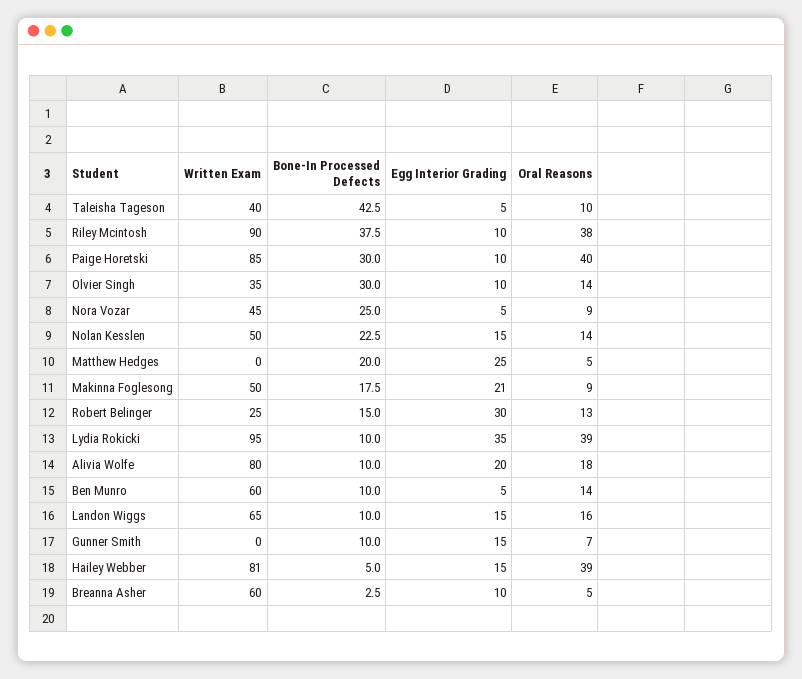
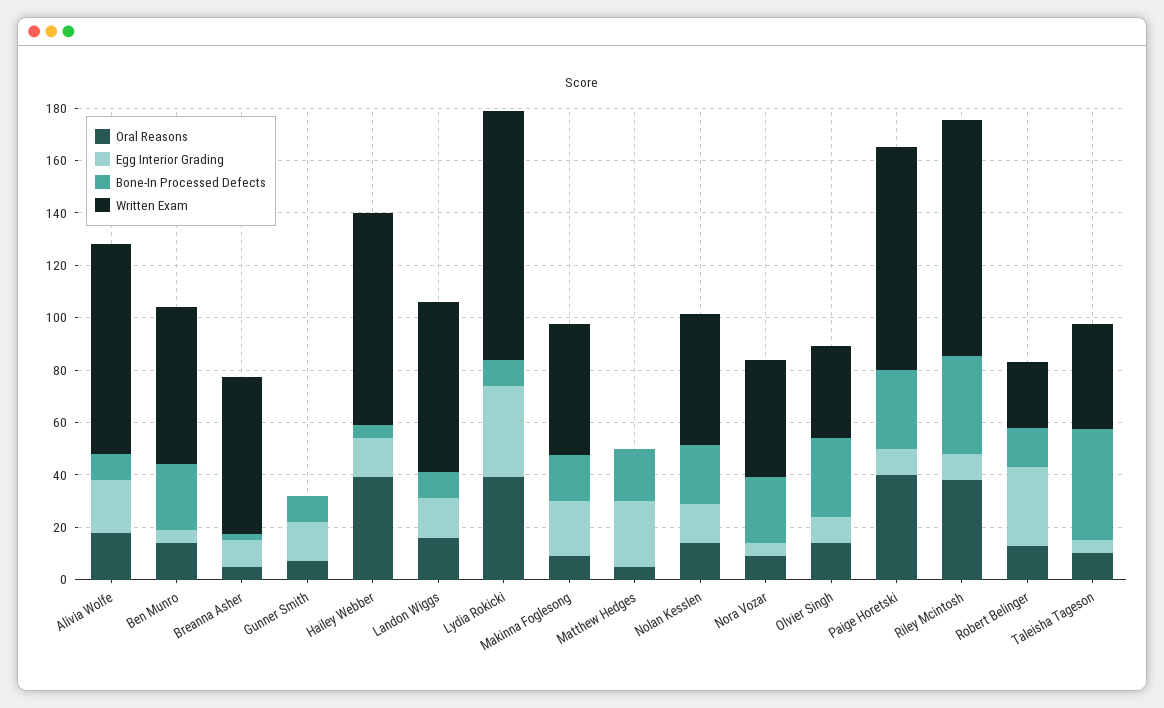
  {
    "Written Exam": {
      "Taleisha Tageson": 40,
      "Riley Mcintosh": 90,
      "Paige Horetski": 85,
      "Olvier Singh": 35,
      "Nora Vozar": 45,
      "Nolan Kesslen": 50,
      "Matthew Hedges": 0,
      "Makinna Foglesong": 50,
      "Robert Belinger": 25,
      "Lydia Rokicki": 95,
      "Alivia Wolfe": 80,
      "Ben Munro": 60,
      "Landon Wiggs": 65,
      "Gunner Smith": 0,
      "Hailey Webber": 81,
      "Breanna Asher": 60
    },
    "Bone-In Processed Defects": {
      "Taleisha Tageson": 42.5,
      "Riley Mcintosh": 37.5,
      "Paige Horetski": 30,
      "Olvier Singh": 30,
      "Nora Vozar": 25,
      "Nolan Kesslen": 22.5,
      "Matthew Hedges": 20,
      "Makinna Foglesong": 17.5,
      "Robert Belinger": 15,
      "Lydia Rokicki": 10,
      "Alivia Wolfe": 10,
-     "Ben Munro": 10,
+     "Ben Munro": 25,
      "Landon Wiggs": 10,
      "Gunner Smith": 10,
      "Hailey Webber": 5,
      "Breanna Asher": 2.5
    },
    "Egg Interior Grading": {
      "Taleisha Tageson": 5,
      "Riley Mcintosh": 10,
      "Paige Horetski": 10,
      "Olvier Singh": 10,
      "Nora Vozar": 5,
      "Nolan Kesslen": 15,
      "Matthew Hedges": 25,
      "Makinna Foglesong": 21,
      "Robert Belinger": 30,
      "Lydia Rokicki": 35,
      "Alivia Wolfe": 20,
      "Ben Munro": 5,
      "Landon Wiggs": 15,
      "Gunner Smith": 15,
      "Hailey Webber": 15,
      "Breanna Asher": 10
    },
    "Oral Reasons": {
      "Taleisha Tageson": 10,
      "Riley Mcintosh": 38,
      "Paige Horetski": 40,
      "Olvier Singh": 14,
      "Nora Vozar": 9,
      "Nolan Kesslen": 14,
      "Matthew Hedges": 5,
      "Makinna Foglesong": 9,
      "Robert Belinger": 13,
      "Lydia Rokicki": 39,
      "Alivia Wolfe": 18,
      "Ben Munro": 14,
      "Landon Wiggs": 16,
      "Gunner Smith": 7,
      "Hailey Webber": 39,
      "Breanna Asher": 5
    }
  }

